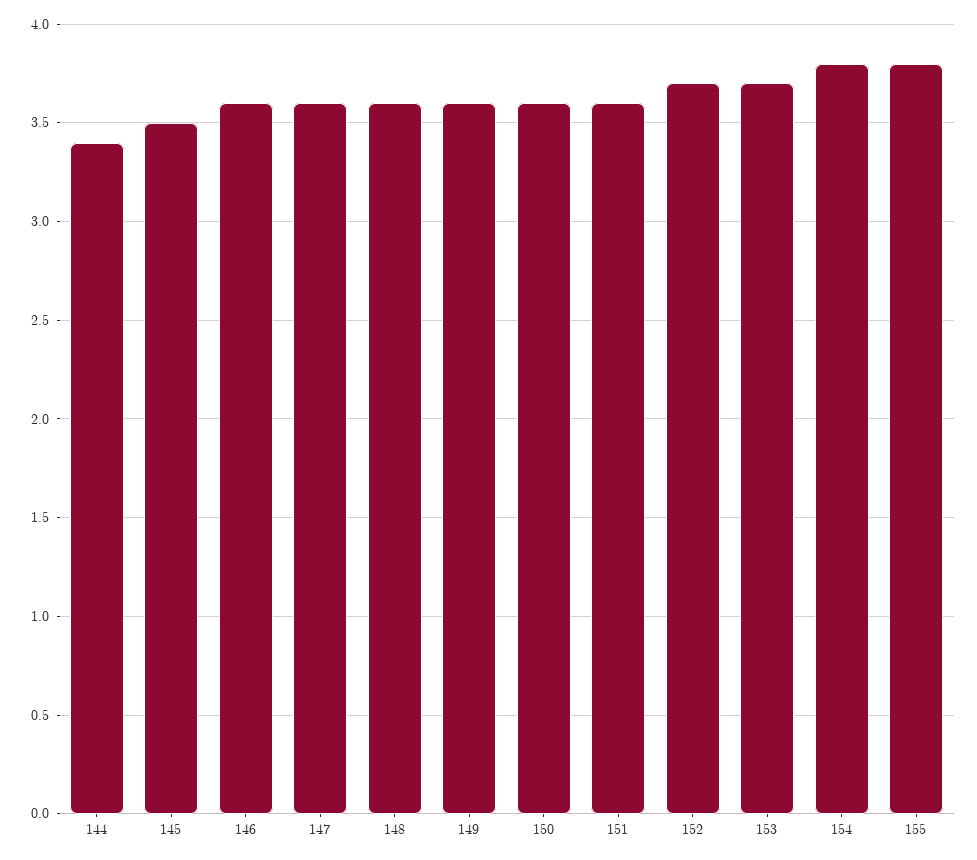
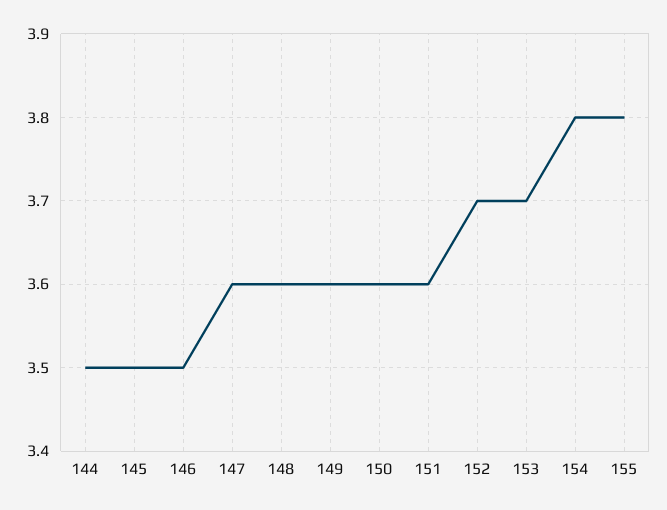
  {
-   "144": 3.4,
+   "144": 3.5,
    "145": 3.5,
-   "146": 3.6,
+   "146": 3.5,
    "147": 3.6,
    "148": 3.6,
    "149": 3.6,
    "150": 3.6,
    "151": 3.6,
    "152": 3.7,
    "153": 3.7,
    "154": 3.8,
    "155": 3.8
  }

